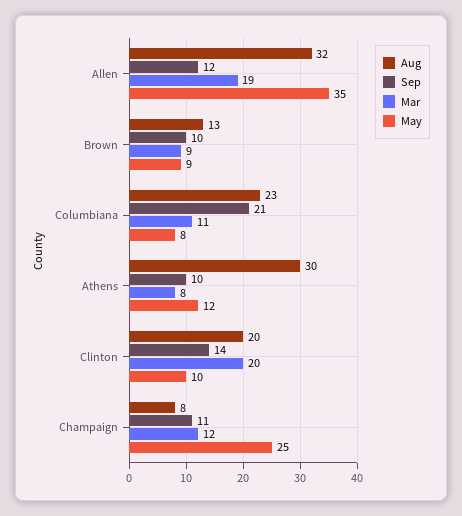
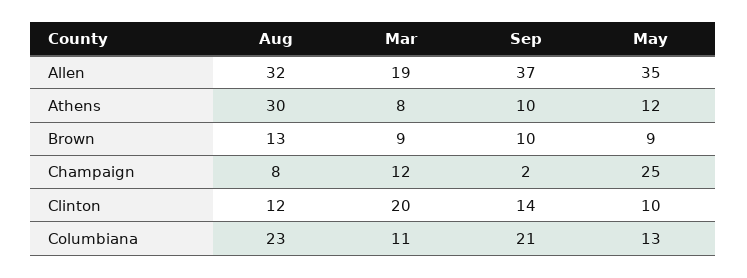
  {
    "Aug": {
      "Allen": 32,
      "Brown": 13,
      "Columbiana": 23,
      "Athens": 30,
-     "Clinton": 20,
+     "Clinton": 12,
      "Champaign": 8
    },
    "Sep": {
-     "Allen": 12,
+     "Allen": 37,
      "Brown": 10,
      "Columbiana": 21,
      "Athens": 10,
      "Clinton": 14,
-     "Champaign": 11
+     "Champaign": 2
    },
    "Mar": {
      "Allen": 19,
      "Brown": 9,
      "Columbiana": 11,
      "Athens": 8,
      "Clinton": 20,
      "Champaign": 12
    },
    "May": {
      "Allen": 35,
      "Brown": 9,
-     "Columbiana": 8,
+     "Columbiana": 13,
      "Athens": 12,
      "Clinton": 10,
      "Champaign": 25
    }
  }

